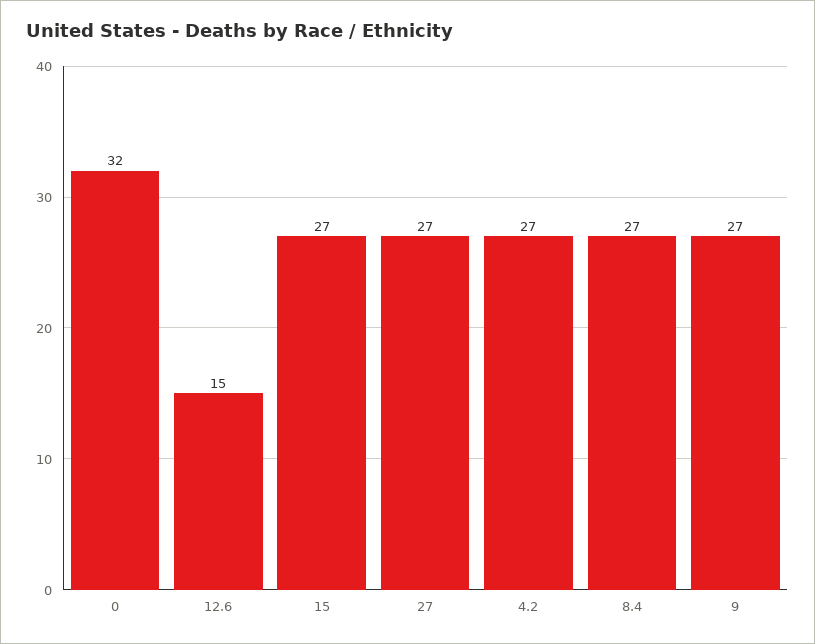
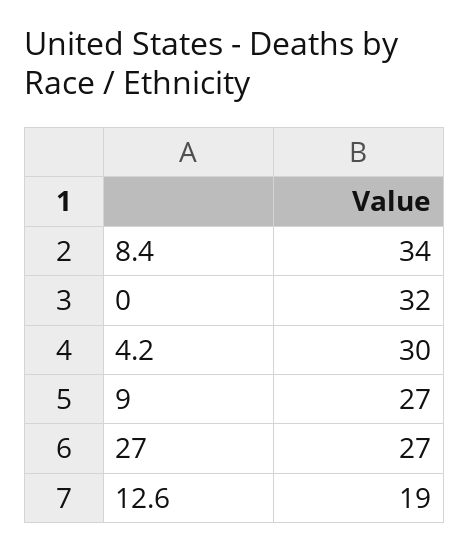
  {
    "0": 32,
-   "12.6": 15,
+   "12.6": 19,
-   "15": 27,
    "27": 27,
-   "4.2": 27,
+   "4.2": 30,
-   "8.4": 27,
+   "8.4": 34,
    "9": 27
  }

